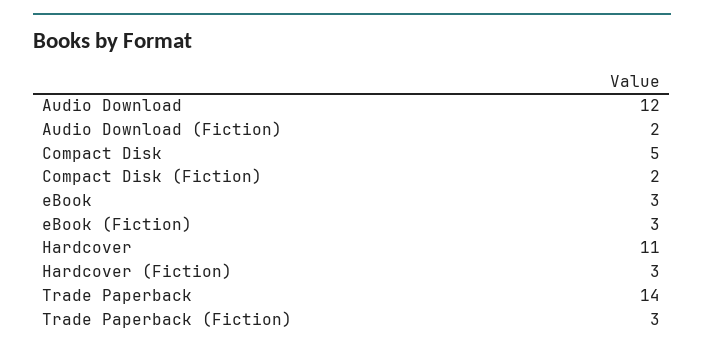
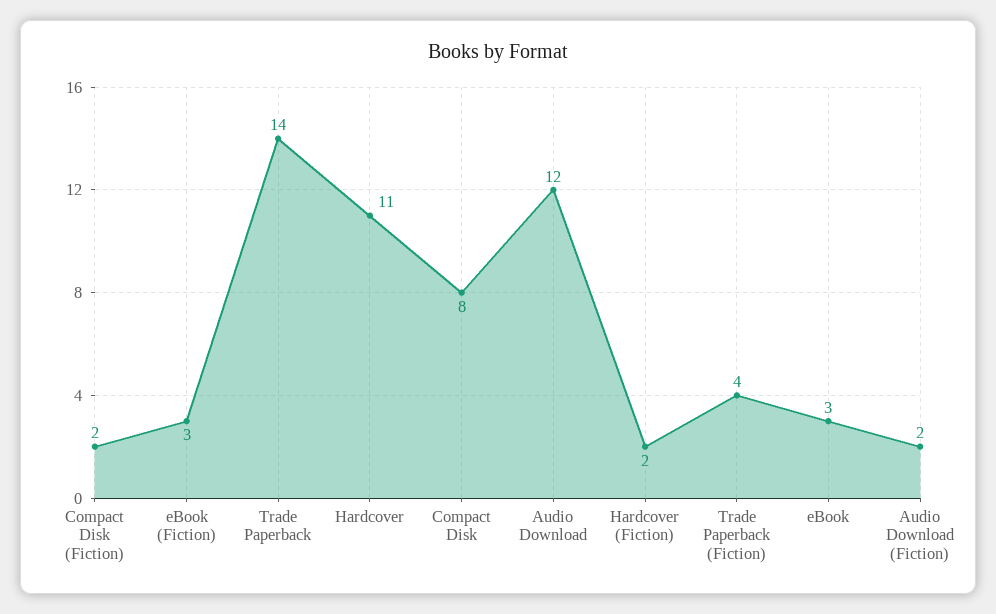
  {
    "Audio Download": 12,
    "Audio Download (Fiction)": 2,
-   "Compact Disk": 5,
+   "Compact Disk": 8,
    "Compact Disk (Fiction)": 2,
    "eBook": 3,
    "eBook (Fiction)": 3,
    "Hardcover": 11,
-   "Hardcover (Fiction)": 3,
+   "Hardcover (Fiction)": 2,
    "Trade Paperback": 14,
-   "Trade Paperback (Fiction)": 3
+   "Trade Paperback (Fiction)": 4
  }

